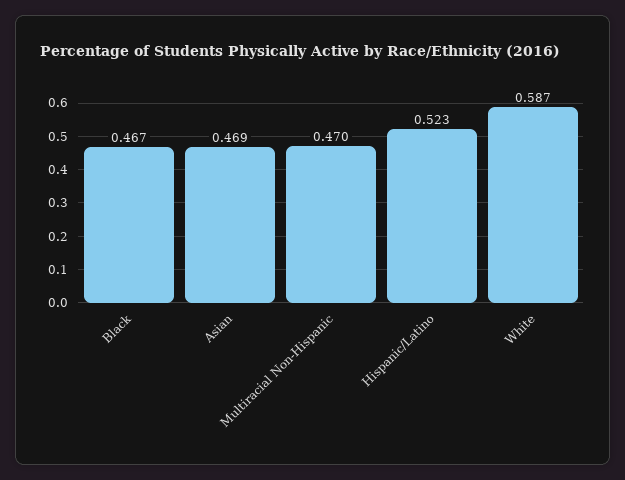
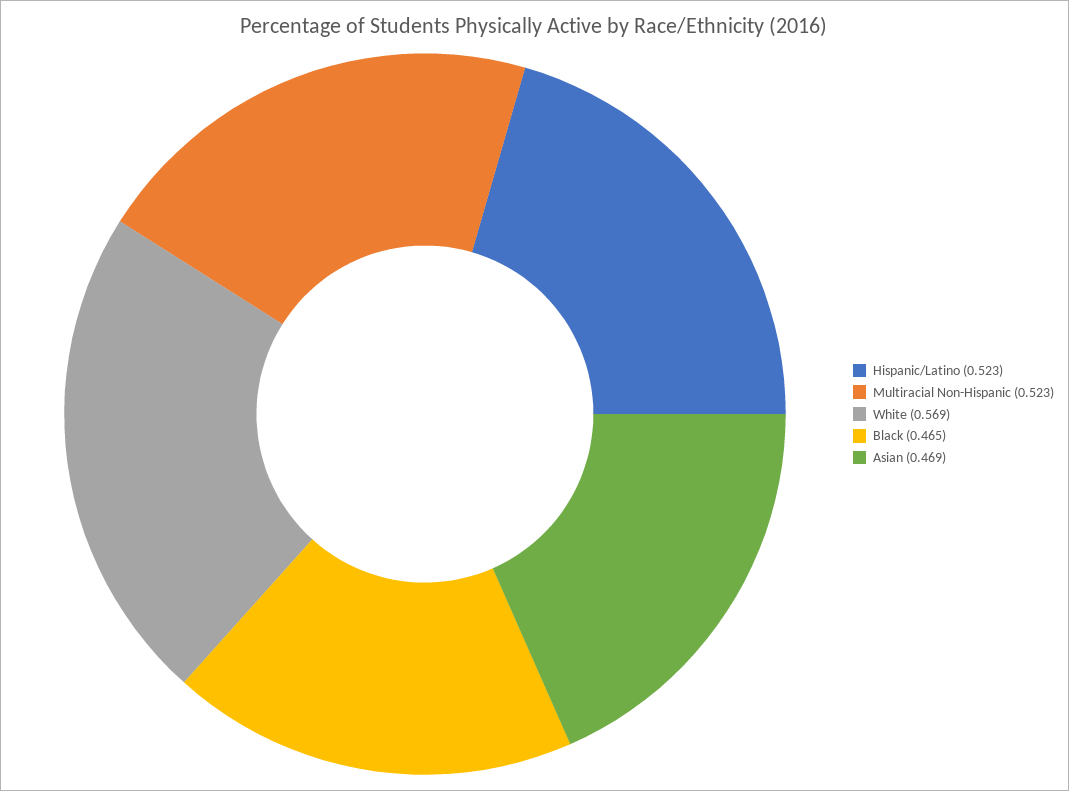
  {
-   "Black": 0.467,
+   "Black": 0.465,
    "Asian": 0.469,
-   "Multiracial Non-Hispanic": 0.47,
+   "Multiracial Non-Hispanic": 0.523,
    "Hispanic/Latino": 0.523,
-   "White": 0.587
+   "White": 0.569
  }

